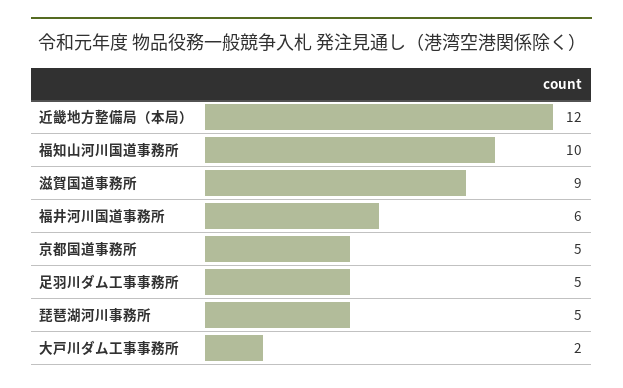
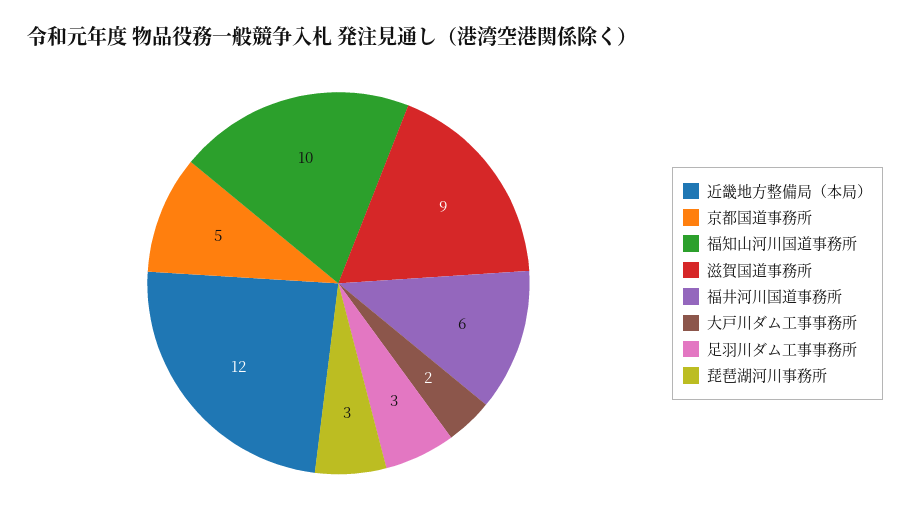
  {
    "近畿地方整備局（本局）": 12,
    "福知山河川国道事務所": 10,
    "滋賀国道事務所": 9,
    "福井河川国道事務所": 6,
    "京都国道事務所": 5,
-   "足羽川ダム工事事務所": 5,
+   "足羽川ダム工事事務所": 3,
-   "琵琶湖河川事務所": 5,
+   "琵琶湖河川事務所": 3,
    "大戸川ダム工事事務所": 2
  }

